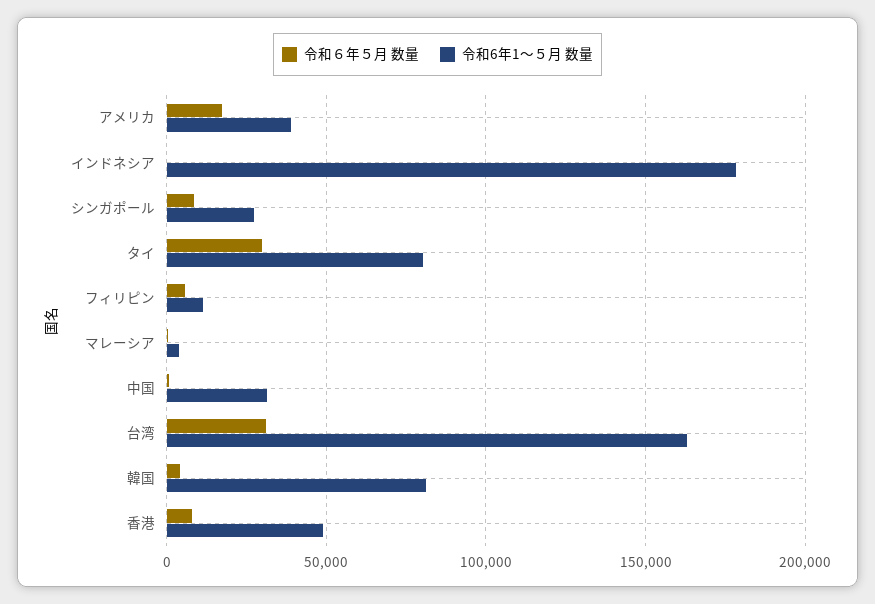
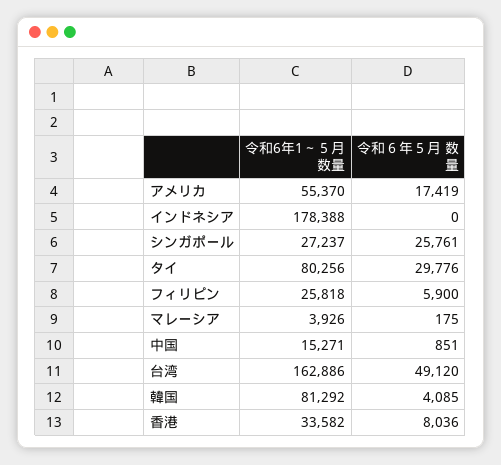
  {
    "令和６年５月 数量": {
      "アメリカ": 17419,
      "インドネシア": 0,
-     "シンガポール": 10000,
+     "シンガポール": 25761,
      "タイ": 29776,
      "フィリピン": 5900,
      "マレーシア": 175,
      "中国": 851,
-     "台湾": 30000,
+     "台湾": 49120,
      "韓国": 4085,
      "香港": 8036
    },
    "令和6年1～５月 数量": {
-     "アメリカ": 40000,
+     "アメリカ": 55370,
      "インドネシア": 178388,
      "シンガポール": 27237,
      "タイ": 80256,
-     "フィリピン": 10000,
+     "フィリピン": 25818,
      "マレーシア": 3926,
-     "中国": 30000,
+     "中国": 15271,
      "台湾": 162886,
      "韓国": 81292,
-     "香港": 50000
+     "香港": 33582
    }
  }

